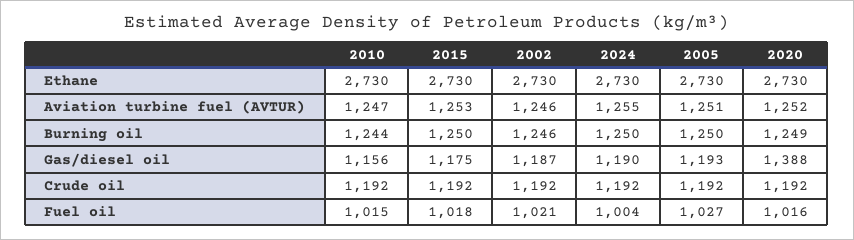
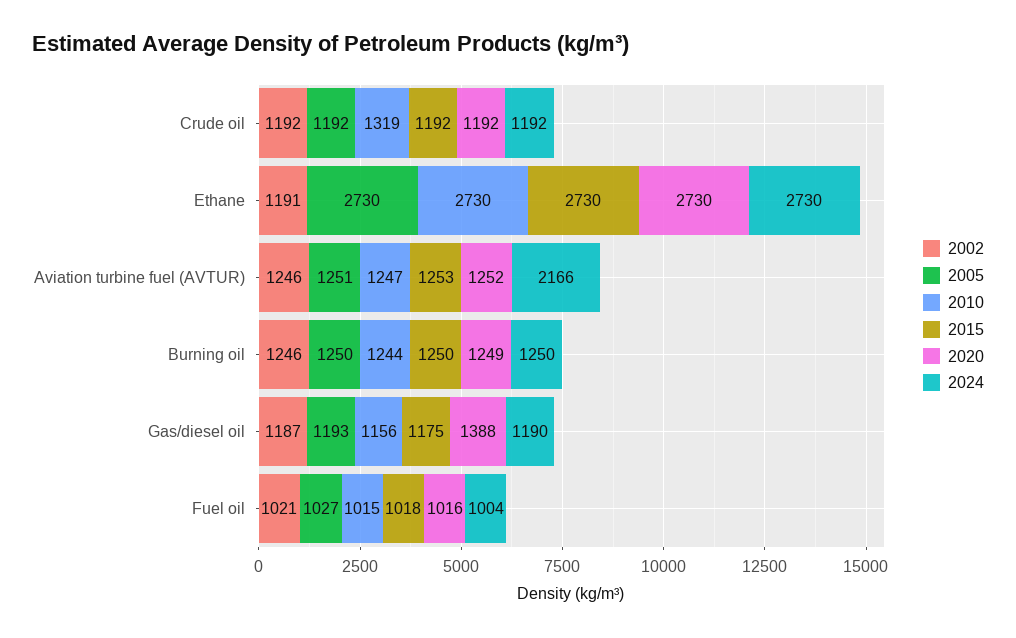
  {
    "2010": {
      "Ethane": 2730,
      "Aviation turbine fuel (AVTUR)": 1247,
      "Burning oil": 1244,
      "Gas/diesel oil": 1156,
-     "Crude oil": 1192,
+     "Crude oil": 1319,
      "Fuel oil": 1015
    },
    "2015": {
      "Ethane": 2730,
      "Aviation turbine fuel (AVTUR)": 1253,
      "Burning oil": 1250,
      "Gas/diesel oil": 1175,
      "Crude oil": 1192,
      "Fuel oil": 1018
    },
    "2002": {
-     "Ethane": 2730,
+     "Ethane": 1191,
      "Aviation turbine fuel (AVTUR)": 1246,
      "Burning oil": 1246,
      "Gas/diesel oil": 1187,
      "Crude oil": 1192,
      "Fuel oil": 1021
    },
    "2024": {
      "Ethane": 2730,
-     "Aviation turbine fuel (AVTUR)": 1255,
+     "Aviation turbine fuel (AVTUR)": 2166,
      "Burning oil": 1250,
      "Gas/diesel oil": 1190,
      "Crude oil": 1192,
      "Fuel oil": 1004
    },
    "2005": {
      "Ethane": 2730,
      "Aviation turbine fuel (AVTUR)": 1251,
      "Burning oil": 1250,
      "Gas/diesel oil": 1193,
      "Crude oil": 1192,
      "Fuel oil": 1027
    },
    "2020": {
      "Ethane": 2730,
      "Aviation turbine fuel (AVTUR)": 1252,
      "Burning oil": 1249,
      "Gas/diesel oil": 1388,
      "Crude oil": 1192,
      "Fuel oil": 1016
    }
  }

